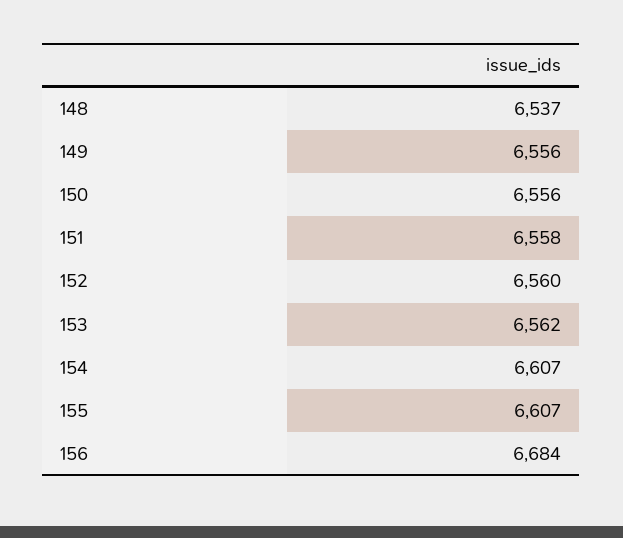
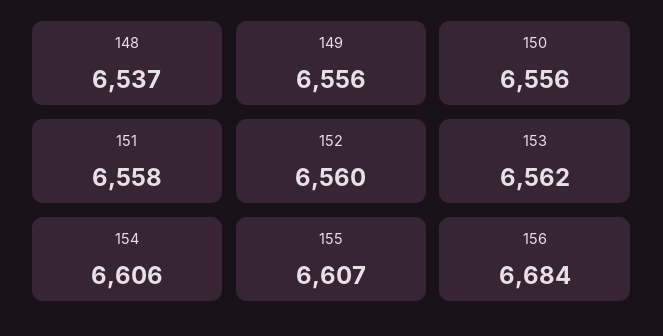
  {
    "148": 6537,
    "149": 6556,
    "150": 6556,
    "151": 6558,
    "152": 6560,
    "153": 6562,
-   "154": 6607,
+   "154": 6606,
    "155": 6607,
    "156": 6684
  }

